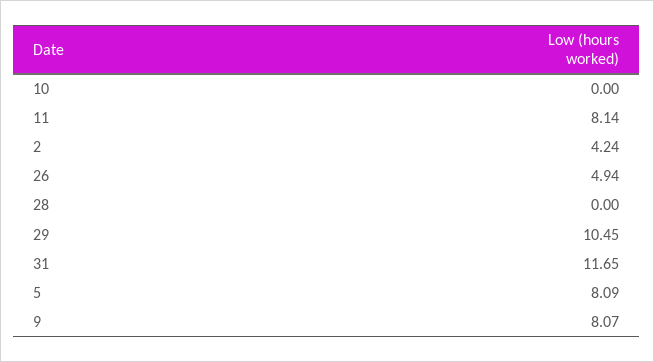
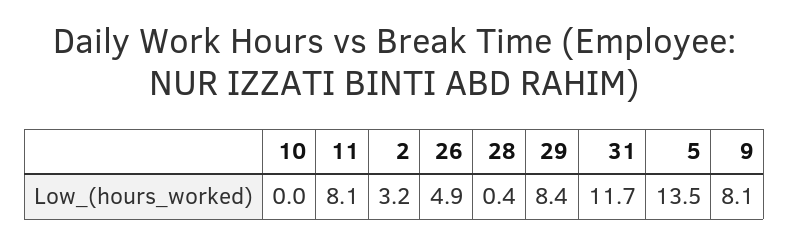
  {
    "10": 0,
    "11": 8.14,
-   "2": 4.24,
+   "2": 3.2,
    "26": 4.94,
-   "28": 0,
+   "28": 0.4,
-   "29": 10.45,
+   "29": 8.4,
    "31": 11.65,
-   "5": 8.09,
+   "5": 13.5,
    "9": 8.07
  }

